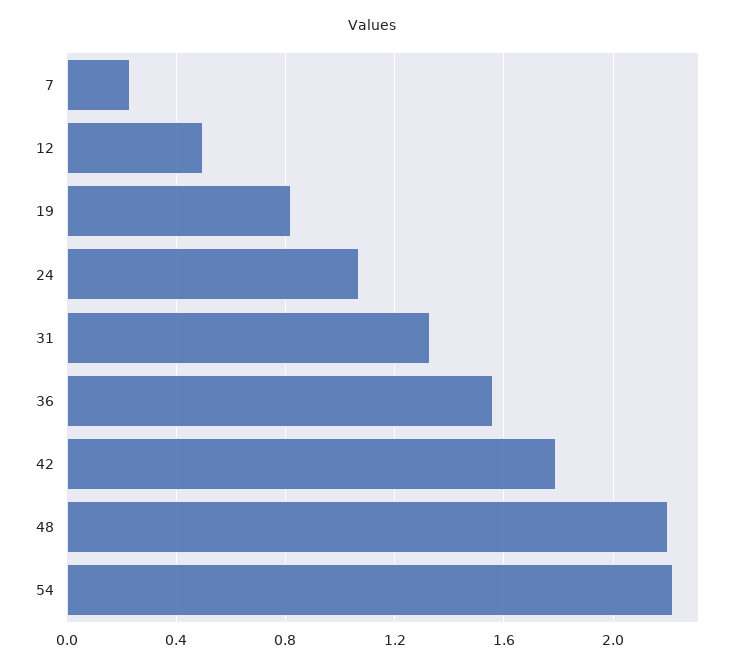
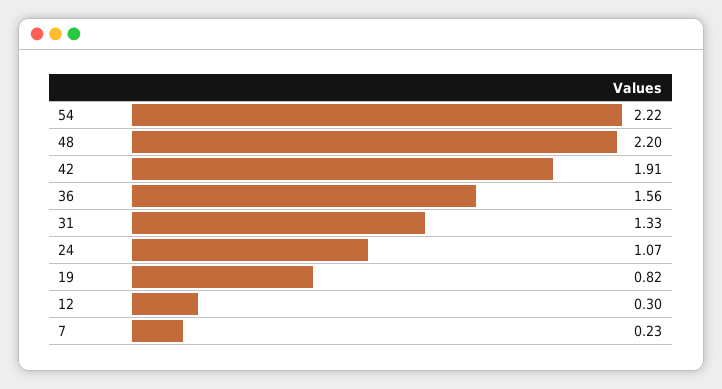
  {
    "7": 0.23,
-   "12": 0.5,
+   "12": 0.3,
    "19": 0.82,
    "24": 1.07,
    "31": 1.33,
    "36": 1.56,
-   "42": 1.8,
+   "42": 1.91,
    "48": 2.2,
    "54": 2.22
  }

